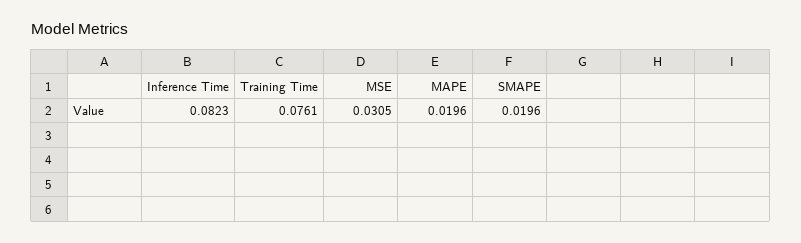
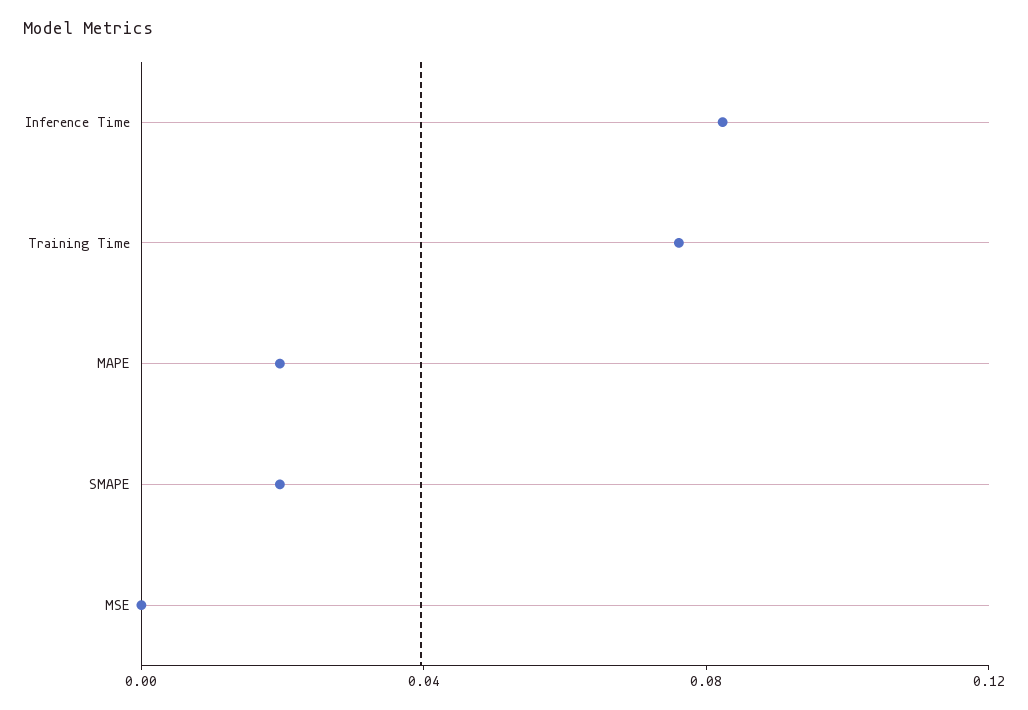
  {
    "Inference Time": 0.0823,
    "Training Time": 0.0761,
-   "MSE": 0.0305,
+   "MSE": 0,
    "MAPE": 0.0196,
    "SMAPE": 0.0196
  }

